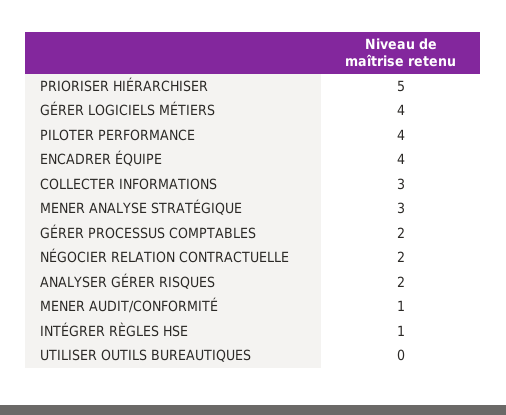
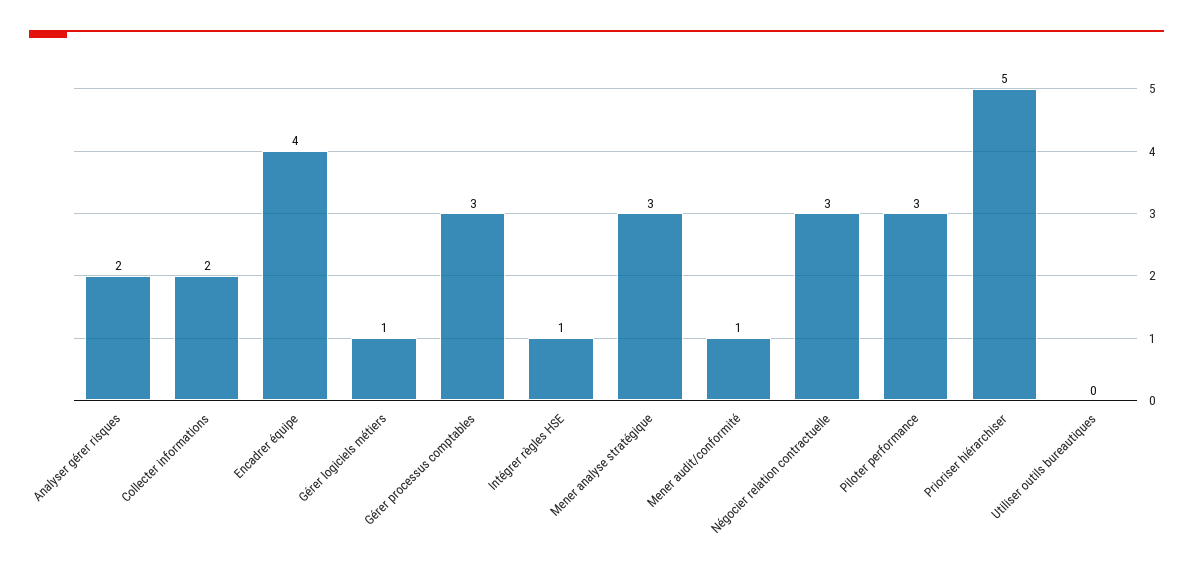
  {
    "PRIORISER HIÉRARCHISER": 5,
-   "GÉRER LOGICIELS MÉTIERS": 4,
+   "GÉRER LOGICIELS MÉTIERS": 1,
-   "PILOTER PERFORMANCE": 4,
+   "PILOTER PERFORMANCE": 3,
    "ENCADRER ÉQUIPE": 4,
-   "COLLECTER INFORMATIONS": 3,
+   "COLLECTER INFORMATIONS": 2,
    "MENER ANALYSE STRATÉGIQUE": 3,
-   "GÉRER PROCESSUS COMPTABLES": 2,
+   "GÉRER PROCESSUS COMPTABLES": 3,
-   "NÉGOCIER RELATION CONTRACTUELLE": 2,
+   "NÉGOCIER RELATION CONTRACTUELLE": 3,
    "ANALYSER GÉRER RISQUES": 2,
    "MENER AUDIT/CONFORMITÉ": 1,
    "INTÉGRER RÈGLES HSE": 1,
    "UTILISER OUTILS BUREAUTIQUES": 0
  }

